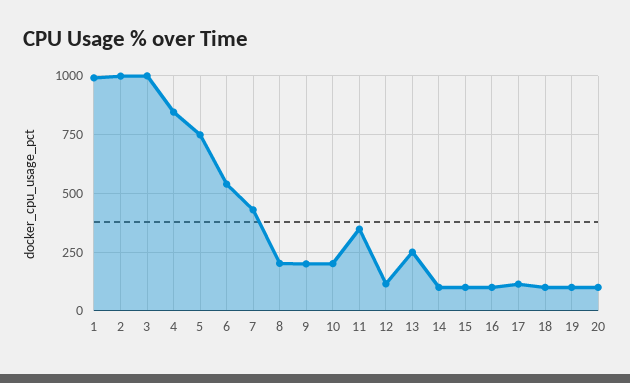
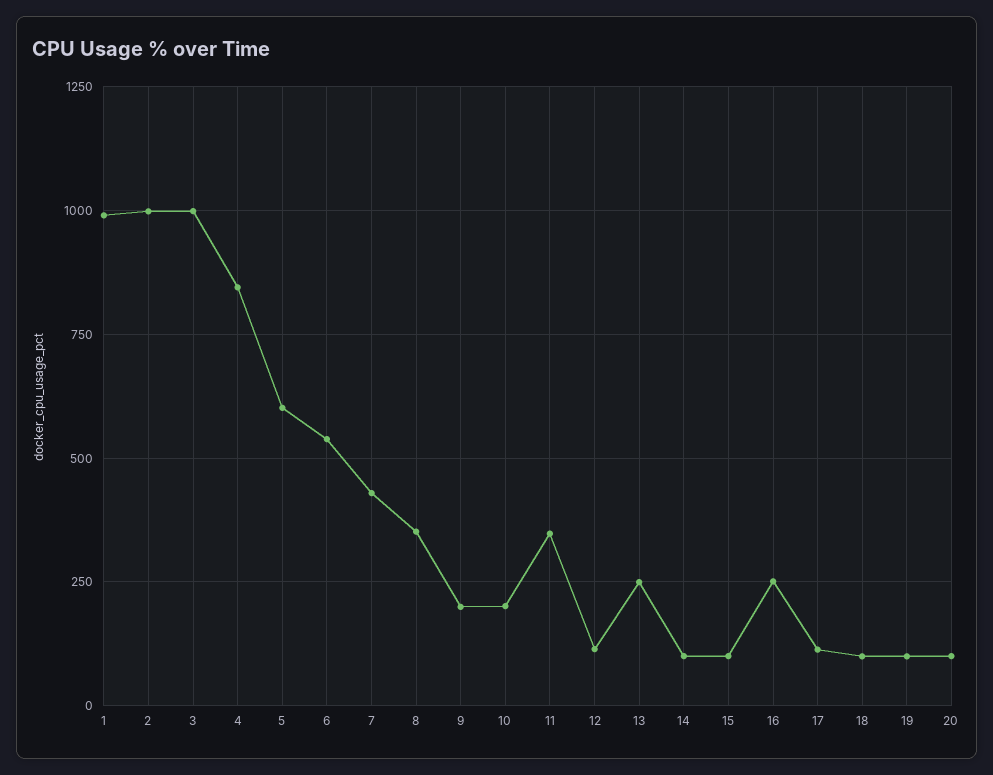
  {
    "1": 1000,
    "2": 1000,
    "3": 1000,
    "4": 850,
-   "5": 750,
+   "5": 600,
    "6": 550,
    "7": 425,
-   "8": 200,
+   "8": 350,
    "9": 200,
    "10": 200,
    "11": 350,
    "12": 125,
    "13": 250,
    "14": 100,
    "15": 100,
-   "16": 100,
+   "16": 250,
    "17": 125,
    "18": 100,
    "19": 100,
    "20": 100
  }

